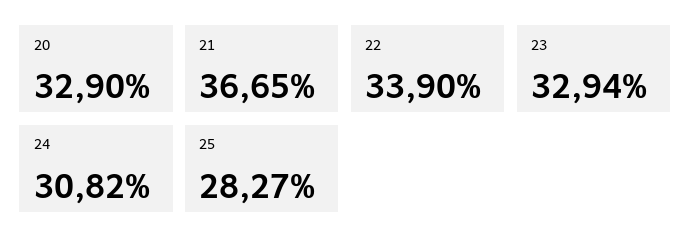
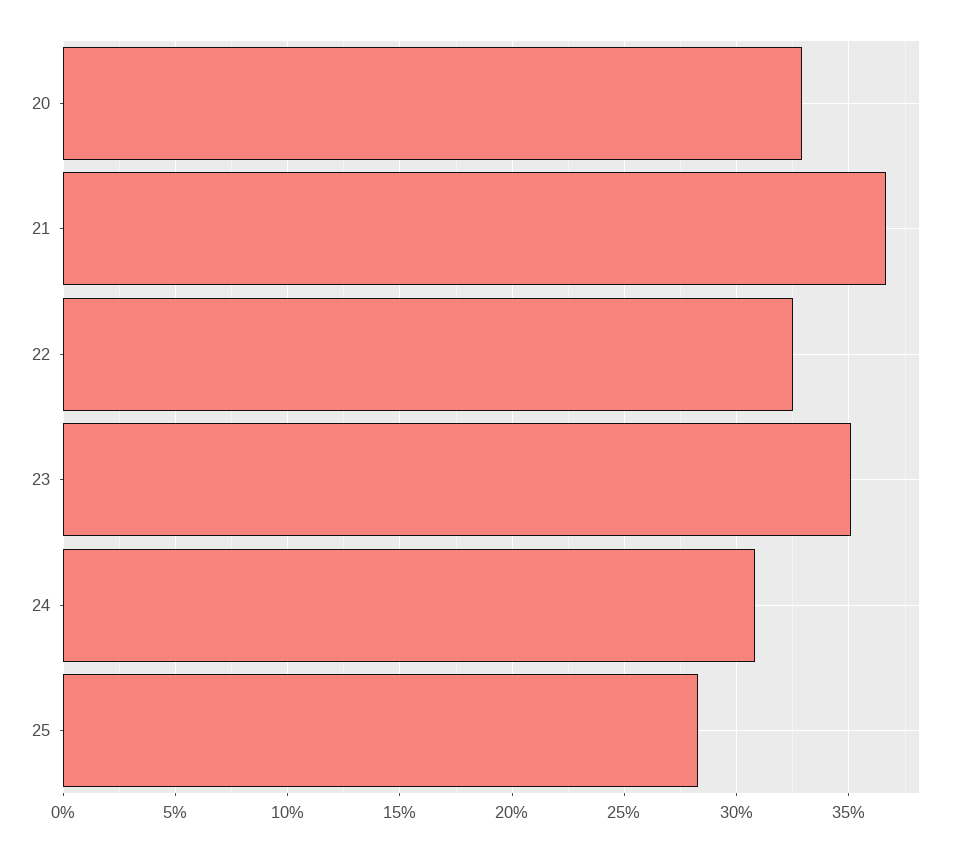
  {
    "20": 32.9,
    "21": 36.65,
-   "22": 33.9,
+   "22": 32.5,
-   "23": 32.94,
+   "23": 35,
    "24": 30.82,
    "25": 28.27
  }

